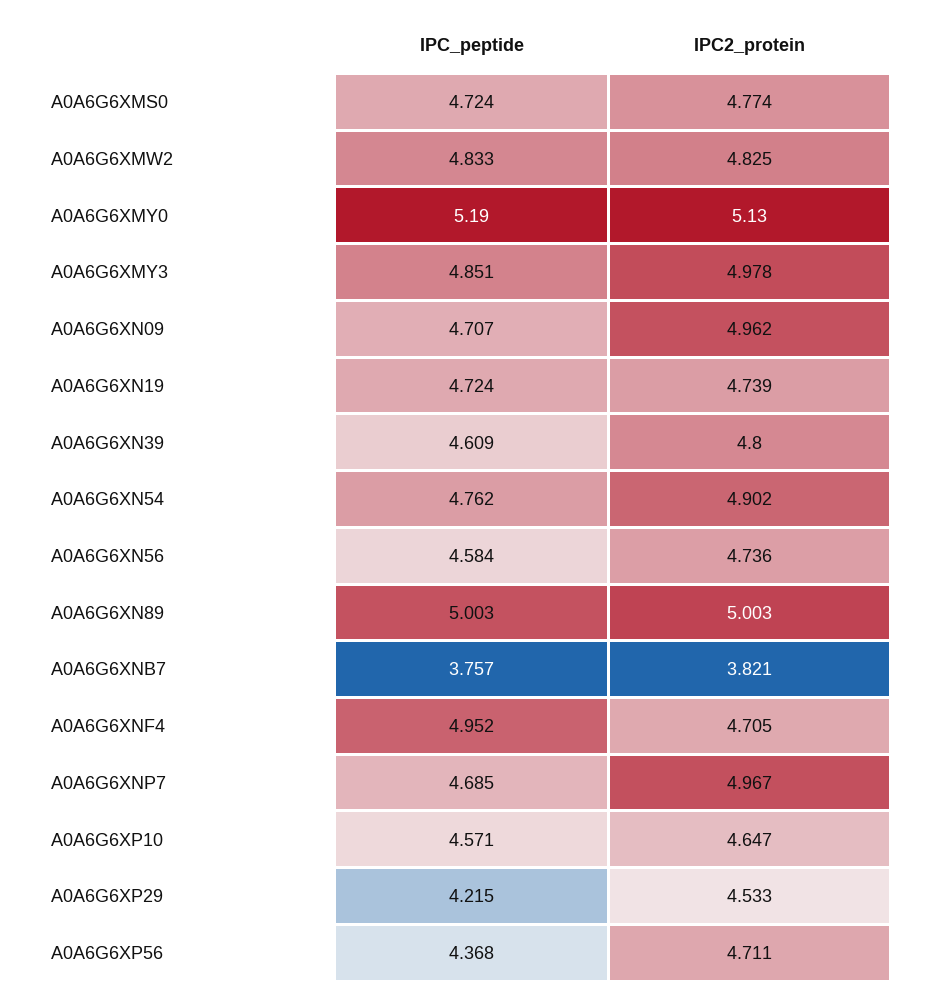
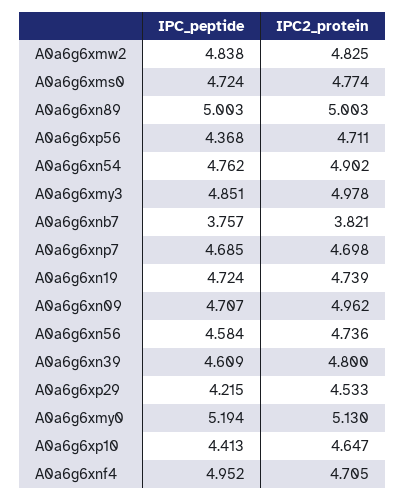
  {
    "IPC_peptide": {
      "A0A6G6XMS0": 4.724,
-     "A0A6G6XMW2": 4.833,
+     "A0A6G6XMW2": 4.838,
-     "A0A6G6XMY0": 5.19,
+     "A0A6G6XMY0": 5.194,
      "A0A6G6XMY3": 4.851,
      "A0A6G6XN09": 4.707,
      "A0A6G6XN19": 4.724,
      "A0A6G6XN39": 4.609,
      "A0A6G6XN54": 4.762,
      "A0A6G6XN56": 4.584,
      "A0A6G6XN89": 5.003,
      "A0A6G6XNB7": 3.757,
      "A0A6G6XNF4": 4.952,
      "A0A6G6XNP7": 4.685,
-     "A0A6G6XP10": 4.571,
+     "A0A6G6XP10": 4.413,
      "A0A6G6XP29": 4.215,
      "A0A6G6XP56": 4.368
    },
    "IPC2_protein": {
      "A0A6G6XMS0": 4.774,
      "A0A6G6XMW2": 4.825,
      "A0A6G6XMY0": 5.13,
      "A0A6G6XMY3": 4.978,
      "A0A6G6XN09": 4.962,
      "A0A6G6XN19": 4.739,
      "A0A6G6XN39": 4.8,
      "A0A6G6XN54": 4.902,
      "A0A6G6XN56": 4.736,
      "A0A6G6XN89": 5.003,
      "A0A6G6XNB7": 3.821,
      "A0A6G6XNF4": 4.705,
-     "A0A6G6XNP7": 4.967,
+     "A0A6G6XNP7": 4.698,
      "A0A6G6XP10": 4.647,
      "A0A6G6XP29": 4.533,
      "A0A6G6XP56": 4.711
    }
  }

